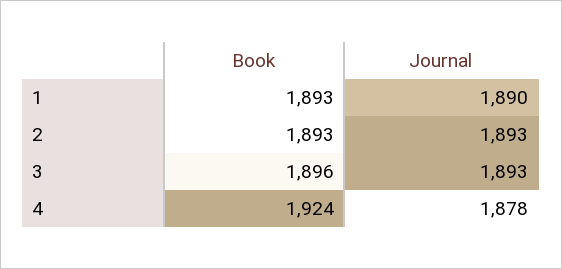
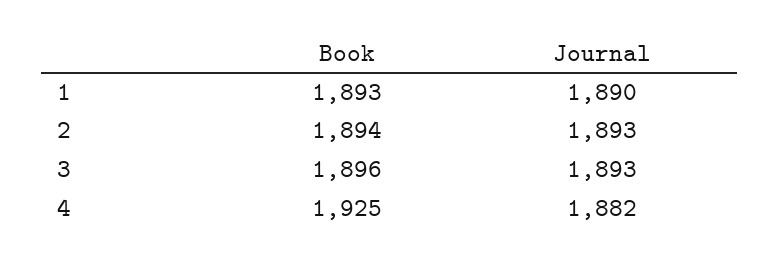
  {
    "Book": {
      "1": 1893,
-     "2": 1893,
+     "2": 1894,
      "3": 1896,
-     "4": 1924
+     "4": 1925
    },
    "Journal": {
      "1": 1890,
      "2": 1893,
      "3": 1893,
-     "4": 1878
+     "4": 1882
    }
  }

